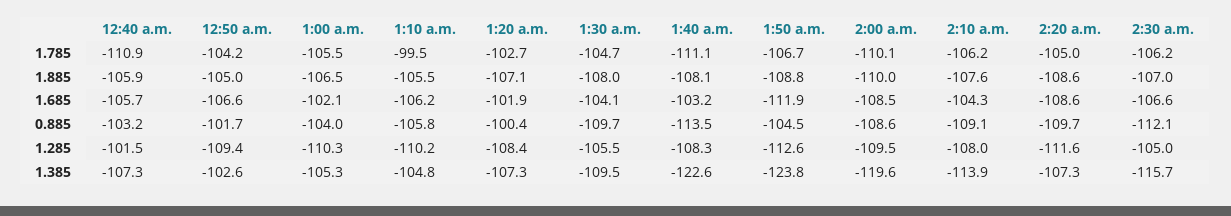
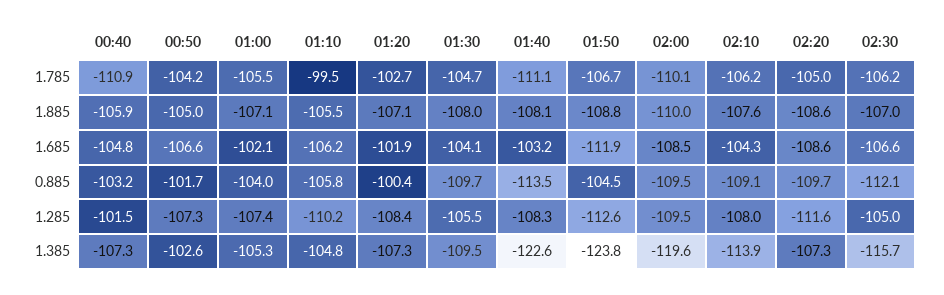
  {
    "12:40 a.m.": {
      "1.785": -110.9,
      "1.885": -105.9,
-     "1.685": -105.7,
+     "1.685": -104.8,
      "0.885": -103.2,
      "1.285": -101.5,
      "1.385": -107.3
    },
    "12:50 a.m.": {
      "1.785": -104.2,
      "1.885": -105,
      "1.685": -106.6,
      "0.885": -101.7,
-     "1.285": -109.4,
+     "1.285": -107.3,
      "1.385": -102.6
    },
    "1:00 a.m.": {
      "1.785": -105.5,
-     "1.885": -106.5,
+     "1.885": -107.1,
      "1.685": -102.1,
      "0.885": -104,
-     "1.285": -110.3,
+     "1.285": -107.4,
      "1.385": -105.3
    },
    "1:10 a.m.": {
      "1.785": -99.5,
      "1.885": -105.5,
      "1.685": -106.2,
      "0.885": -105.8,
      "1.285": -110.2,
      "1.385": -104.8
    },
    "1:20 a.m.": {
      "1.785": -102.7,
      "1.885": -107.1,
      "1.685": -101.9,
      "0.885": -100.4,
      "1.285": -108.4,
      "1.385": -107.3
    },
    "1:30 a.m.": {
      "1.785": -104.7,
      "1.885": -108,
      "1.685": -104.1,
      "0.885": -109.7,
      "1.285": -105.5,
      "1.385": -109.5
    },
    "1:40 a.m.": {
      "1.785": -111.1,
      "1.885": -108.1,
      "1.685": -103.2,
      "0.885": -113.5,
      "1.285": -108.3,
      "1.385": -122.6
    },
    "1:50 a.m.": {
      "1.785": -106.7,
      "1.885": -108.8,
      "1.685": -111.9,
      "0.885": -104.5,
      "1.285": -112.6,
      "1.385": -123.8
    },
    "2:00 a.m.": {
      "1.785": -110.1,
      "1.885": -110,
      "1.685": -108.5,
-     "0.885": -108.6,
+     "0.885": -109.5,
      "1.285": -109.5,
      "1.385": -119.6
    },
    "2:10 a.m.": {
      "1.785": -106.2,
      "1.885": -107.6,
      "1.685": -104.3,
      "0.885": -109.1,
      "1.285": -108,
      "1.385": -113.9
    },
    "2:20 a.m.": {
      "1.785": -105,
      "1.885": -108.6,
      "1.685": -108.6,
      "0.885": -109.7,
      "1.285": -111.6,
      "1.385": -107.3
    },
    "2:30 a.m.": {
      "1.785": -106.2,
      "1.885": -107,
      "1.685": -106.6,
      "0.885": -112.1,
      "1.285": -105,
      "1.385": -115.7
    }
  }

